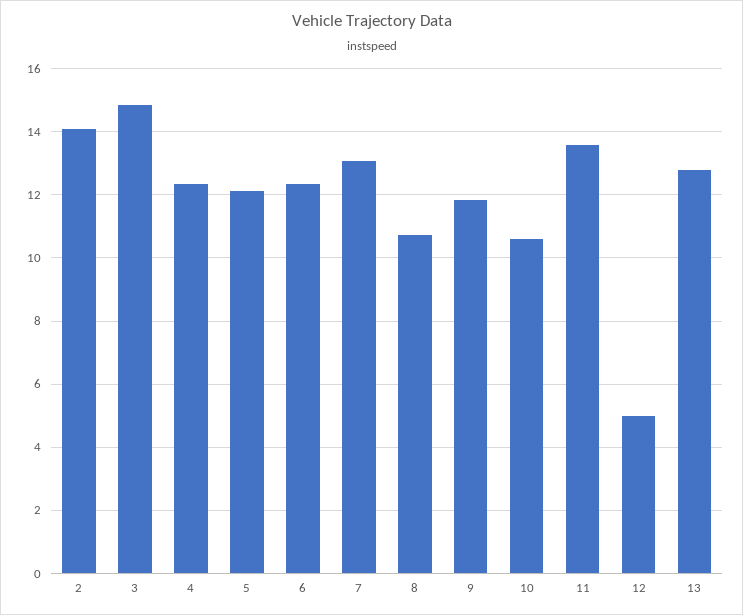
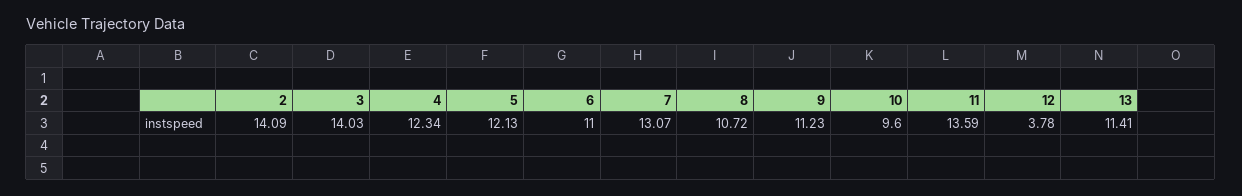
  {
    "2": 14.09,
-   "3": 14.8,
+   "3": 14.03,
    "4": 12.34,
    "5": 12.13,
-   "6": 12.4,
+   "6": 11,
    "7": 13.07,
    "8": 10.72,
-   "9": 11.8,
+   "9": 11.23,
-   "10": 10.6,
+   "10": 9.6,
    "11": 13.59,
-   "12": 5,
+   "12": 3.78,
-   "13": 12.8
+   "13": 11.41
  }

